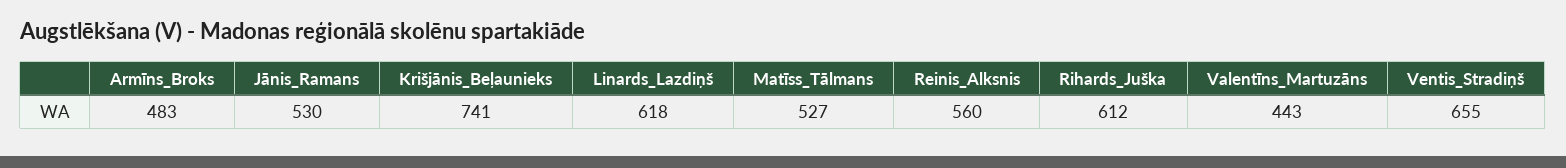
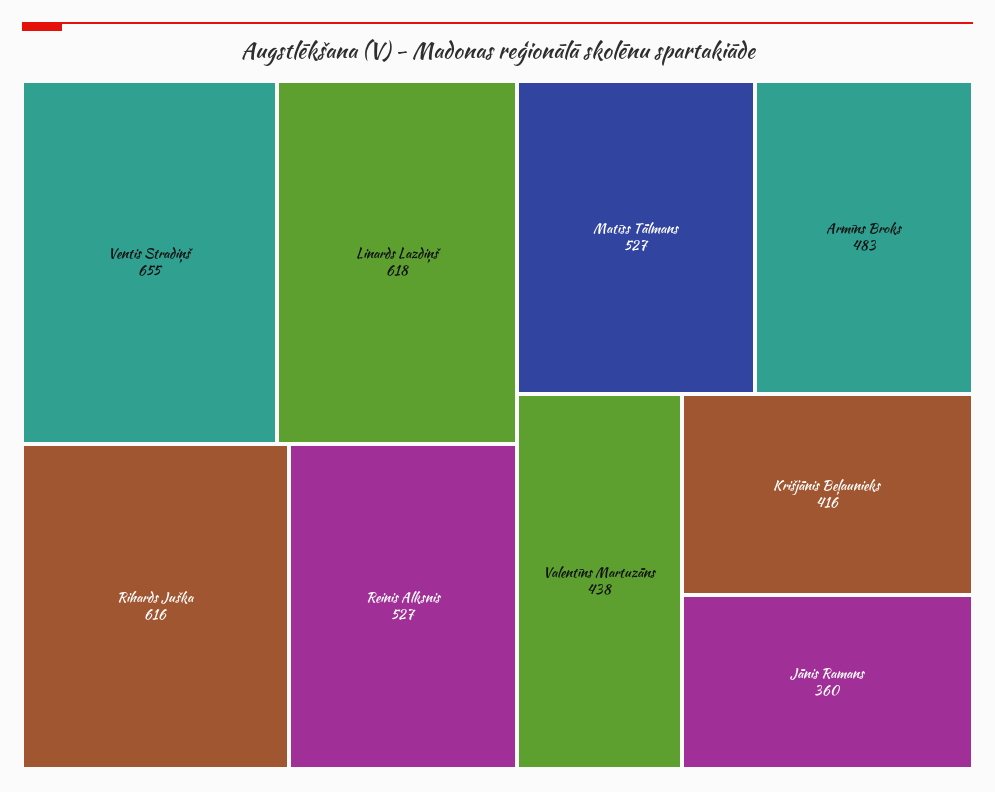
  {
    "Armīns_Broks": 483,
-   "Jānis_Ramans": 530,
+   "Jānis_Ramans": 360,
-   "Krišjānis_Beļaunieks": 741,
+   "Krišjānis_Beļaunieks": 416,
    "Linards_Lazdiņš": 618,
    "Matīss_Tālmans": 527,
-   "Reinis_Alksnis": 560,
+   "Reinis_Alksnis": 527,
-   "Rihards_Juška": 612,
+   "Rihards_Juška": 616,
-   "Valentīns_Martuzāns": 443,
+   "Valentīns_Martuzāns": 438,
    "Ventis_Stradiņš": 655
  }

